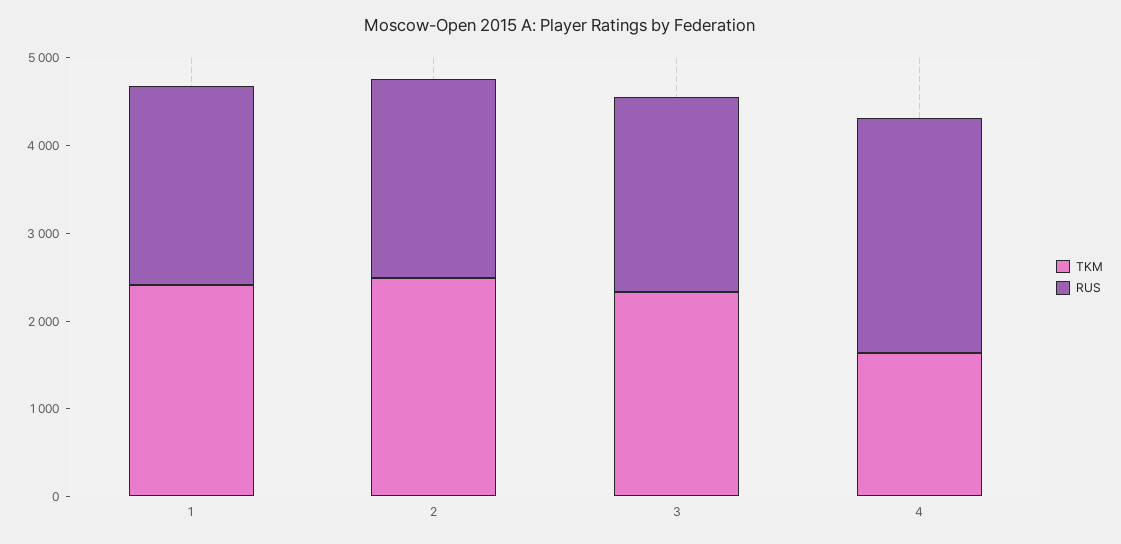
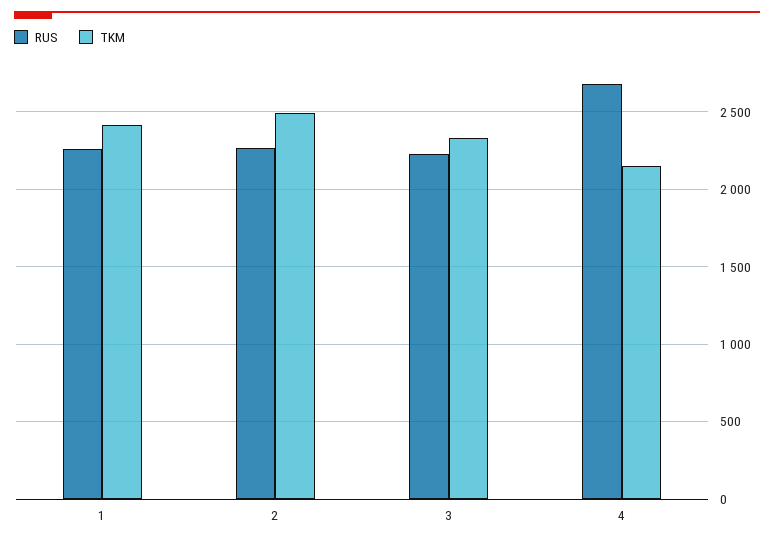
  {
    "TKM": {
      "1": 2400,
      "2": 2500,
      "3": 2350,
-     "4": 1600
+     "4": 2150
    },
    "RUS": {
      "1": 2250,
      "2": 2250,
      "3": 2250,
      "4": 2700
    }
  }

